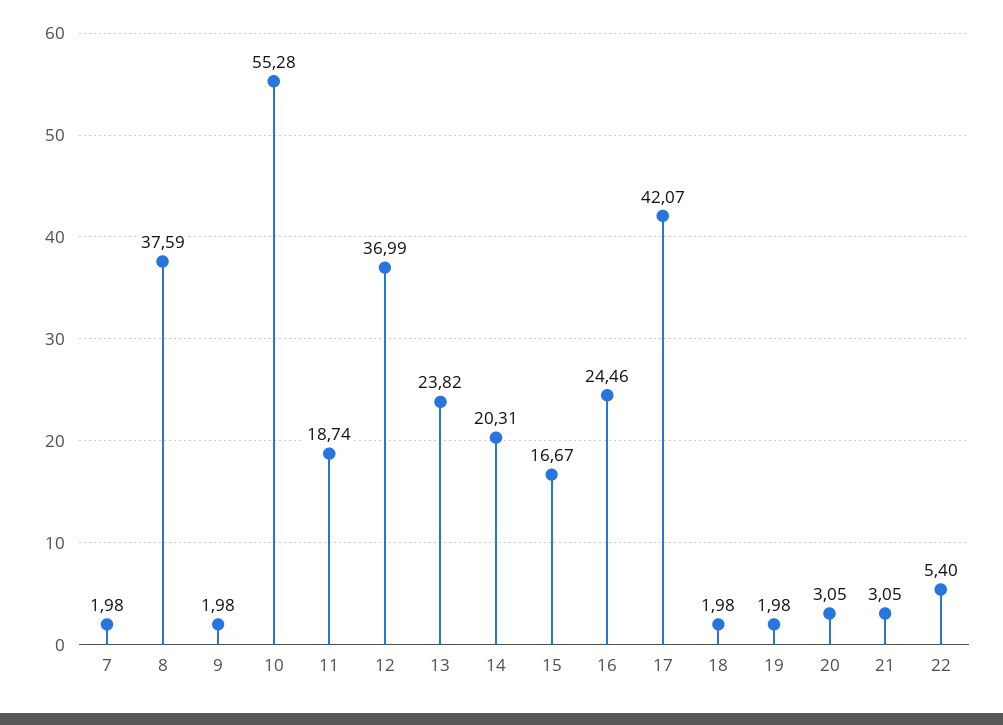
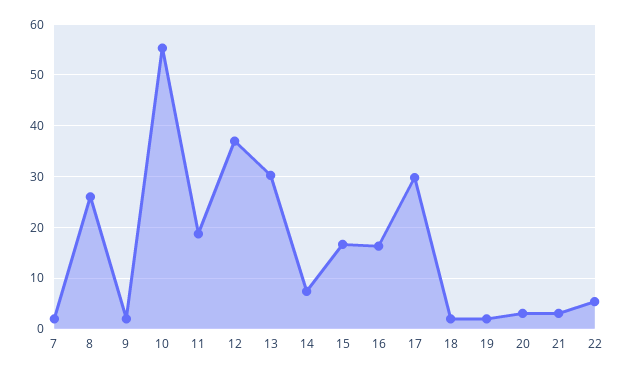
  {
    "7": 1.98,
-   "8": 37.59,
+   "8": 26,
    "9": 1.98,
    "10": 55.28,
    "11": 18.74,
    "12": 36.99,
-   "13": 23.82,
+   "13": 30,
-   "14": 20.31,
+   "14": 8,
    "15": 16.67,
-   "16": 24.46,
+   "16": 16,
-   "17": 42.07,
+   "17": 30,
    "18": 1.98,
    "19": 1.98,
    "20": 3.05,
    "21": 3.05,
    "22": 5.4
  }

